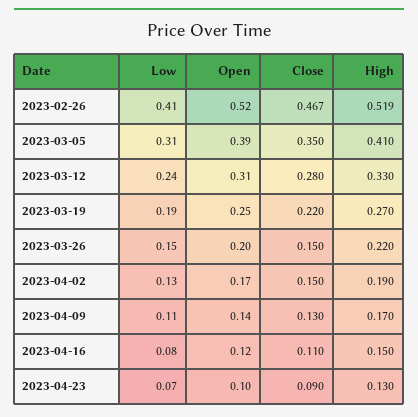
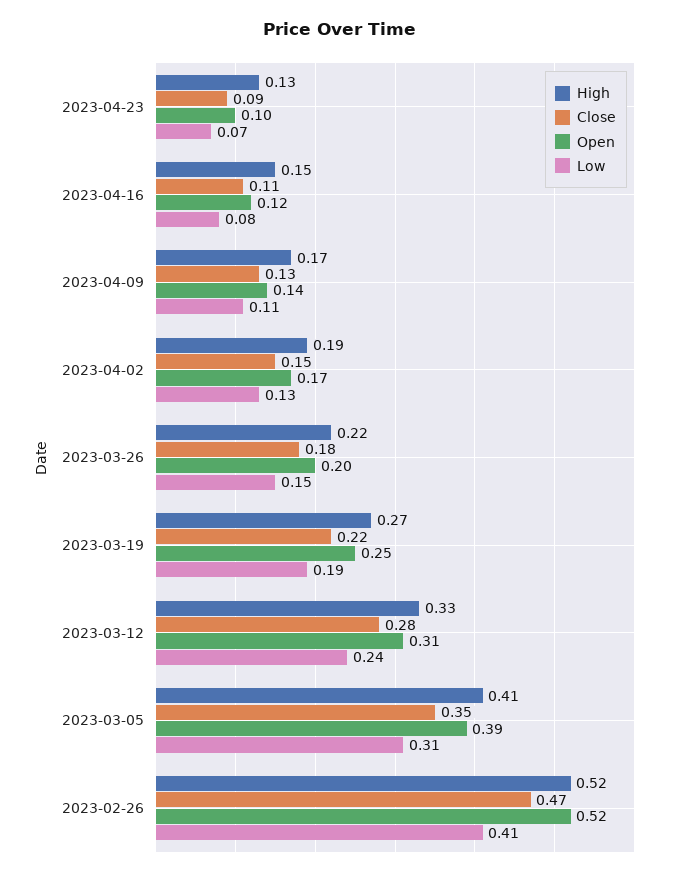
  {
    "Low": {
      "2023-02-26": 0.41,
      "2023-03-05": 0.31,
      "2023-03-12": 0.24,
      "2023-03-19": 0.19,
      "2023-03-26": 0.15,
      "2023-04-02": 0.13,
      "2023-04-09": 0.11,
      "2023-04-16": 0.08,
      "2023-04-23": 0.07
    },
    "Open": {
      "2023-02-26": 0.52,
      "2023-03-05": 0.39,
      "2023-03-12": 0.31,
      "2023-03-19": 0.25,
      "2023-03-26": 0.2,
      "2023-04-02": 0.17,
      "2023-04-09": 0.14,
      "2023-04-16": 0.12,
      "2023-04-23": 0.1
    },
    "Close": {
      "2023-02-26": 0.467,
      "2023-03-05": 0.35,
      "2023-03-12": 0.28,
      "2023-03-19": 0.22,
-     "2023-03-26": 0.15,
+     "2023-03-26": 0.18,
      "2023-04-02": 0.15,
      "2023-04-09": 0.13,
      "2023-04-16": 0.11,
      "2023-04-23": 0.09
    },
    "High": {
      "2023-02-26": 0.519,
      "2023-03-05": 0.41,
      "2023-03-12": 0.33,
      "2023-03-19": 0.27,
      "2023-03-26": 0.22,
      "2023-04-02": 0.19,
      "2023-04-09": 0.17,
      "2023-04-16": 0.15,
      "2023-04-23": 0.13
    }
  }

